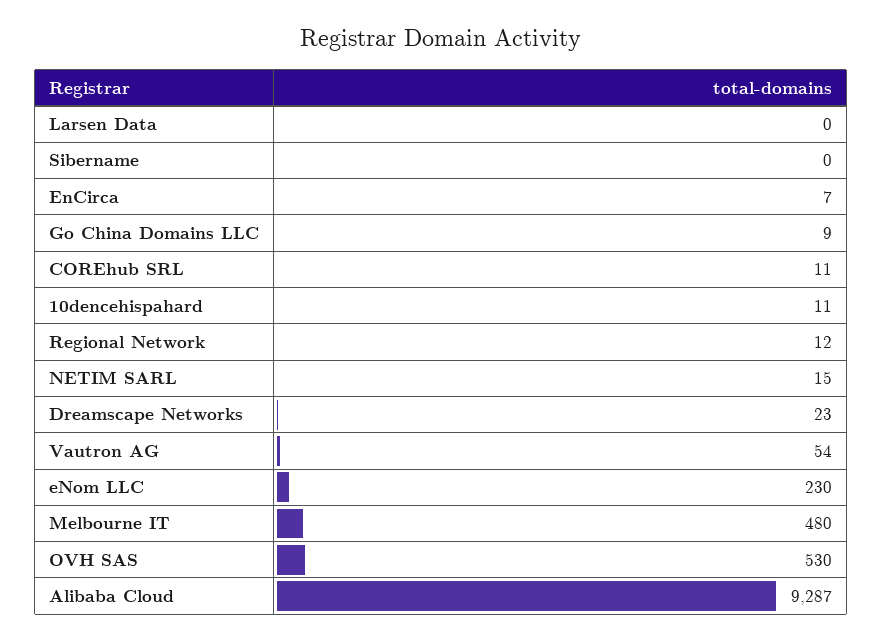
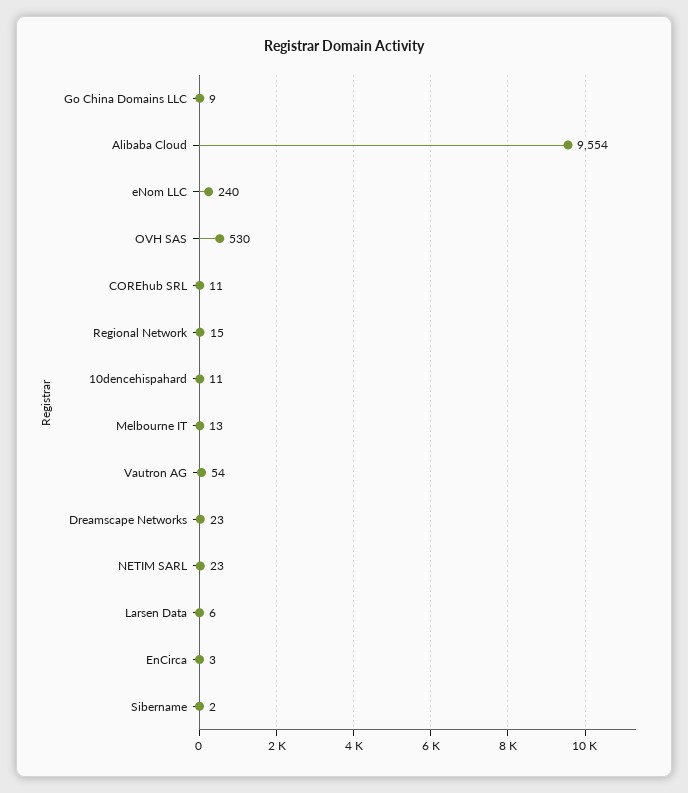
  {
-   "Larsen Data": 0,
+   "Larsen Data": 6,
-   "Sibername": 0,
+   "Sibername": 2,
-   "EnCirca": 7,
+   "EnCirca": 3,
    "Go China Domains LLC": 9,
    "COREhub SRL": 11,
    "10dencehispahard": 11,
-   "Regional Network": 12,
+   "Regional Network": 15,
-   "NETIM SARL": 15,
+   "NETIM SARL": 23,
    "Dreamscape Networks": 23,
    "Vautron AG": 54,
-   "eNom LLC": 230,
+   "eNom LLC": 240,
-   "Melbourne IT": 480,
+   "Melbourne IT": 13,
    "OVH SAS": 530,
-   "Alibaba Cloud": 9287
+   "Alibaba Cloud": 9554
  }

